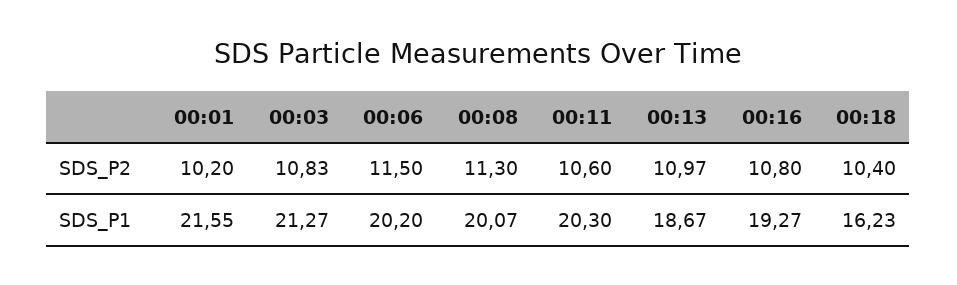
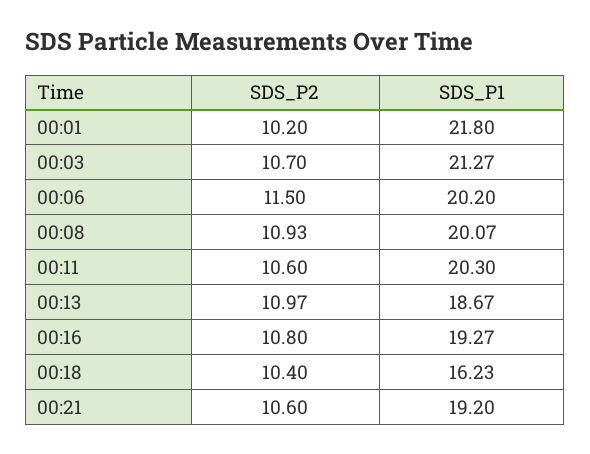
  {
    "00:01": {
      "SDS_P2": 10.2,
-     "SDS_P1": 21.55
+     "SDS_P1": 21.8
    },
    "00:03": {
-     "SDS_P2": 10.83,
+     "SDS_P2": 10.7,
      "SDS_P1": 21.27
    },
    "00:06": {
      "SDS_P2": 11.5,
      "SDS_P1": 20.2
    },
    "00:08": {
-     "SDS_P2": 11.3,
+     "SDS_P2": 10.93,
      "SDS_P1": 20.07
    },
    "00:11": {
      "SDS_P2": 10.6,
      "SDS_P1": 20.3
    },
    "00:13": {
      "SDS_P2": 10.97,
      "SDS_P1": 18.67
    },
    "00:16": {
      "SDS_P2": 10.8,
      "SDS_P1": 19.27
    },
    "00:18": {
      "SDS_P2": 10.4,
      "SDS_P1": 16.23
-   }
+   },
+   "00:21": {
+     "SDS_P2": 10.6,
+     "SDS_P1": 19.2
+   }
  }

